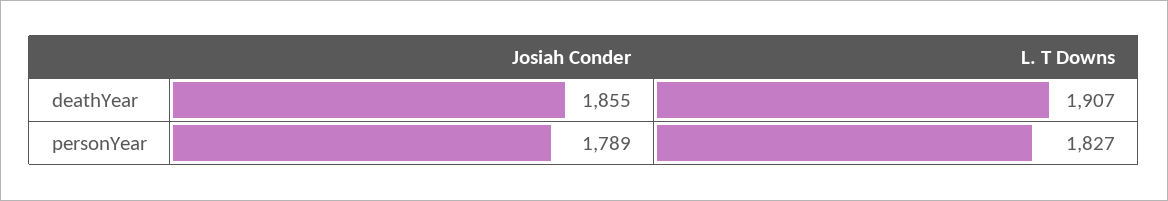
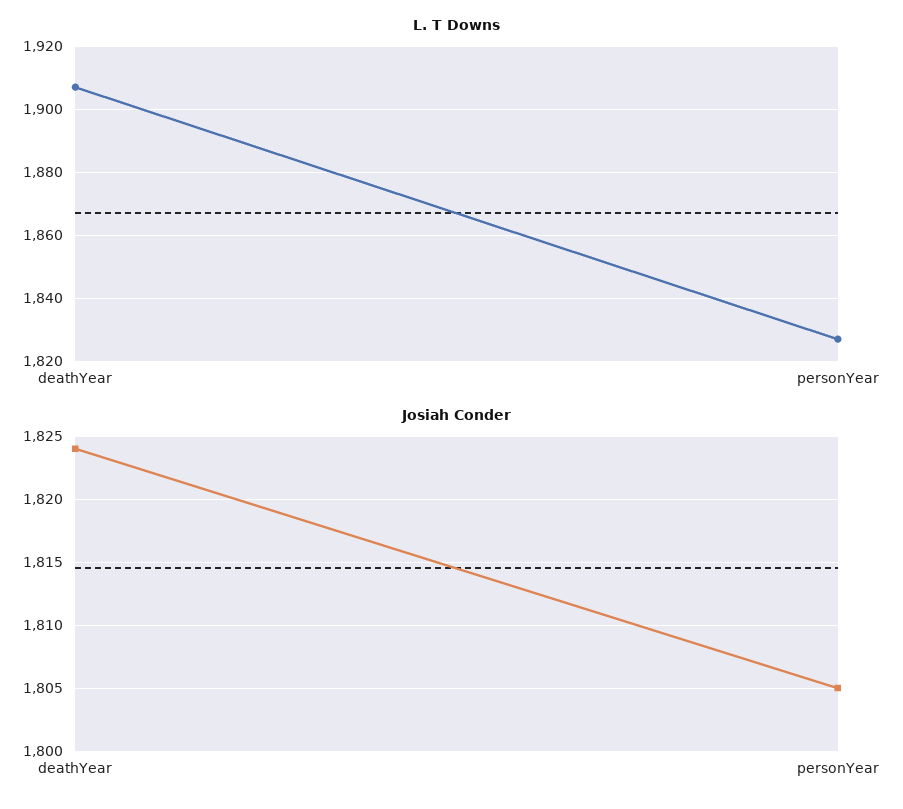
  {
    "Josiah Conder": {
-     "deathYear": 1855,
+     "deathYear": 1824,
-     "personYear": 1789
+     "personYear": 1805
    },
    "L. T Downs": {
      "deathYear": 1907,
      "personYear": 1827
    }
  }

